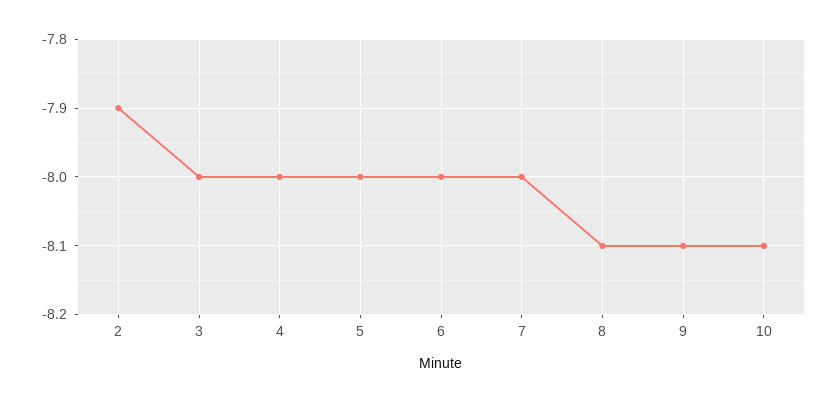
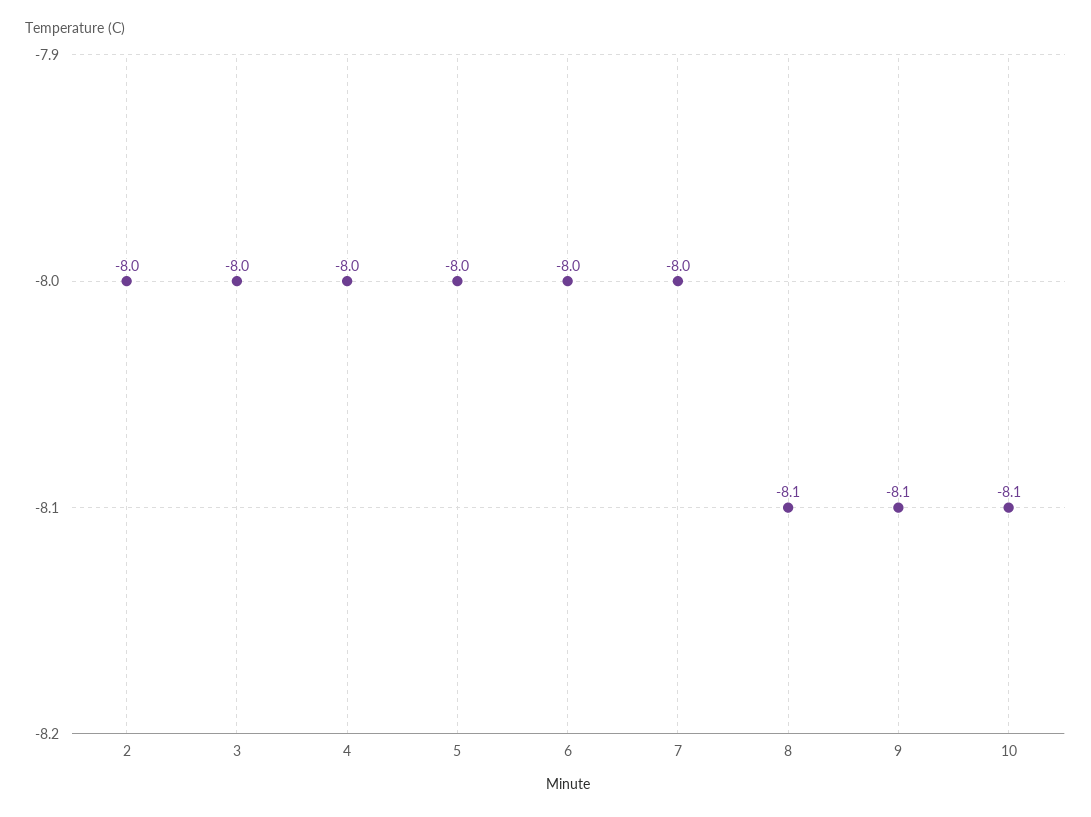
  {
-   "2": -7.9,
+   "2": -8,
    "3": -8,
    "4": -8,
    "5": -8,
    "6": -8,
    "7": -8,
    "8": -8.1,
    "9": -8.1,
    "10": -8.1
  }

